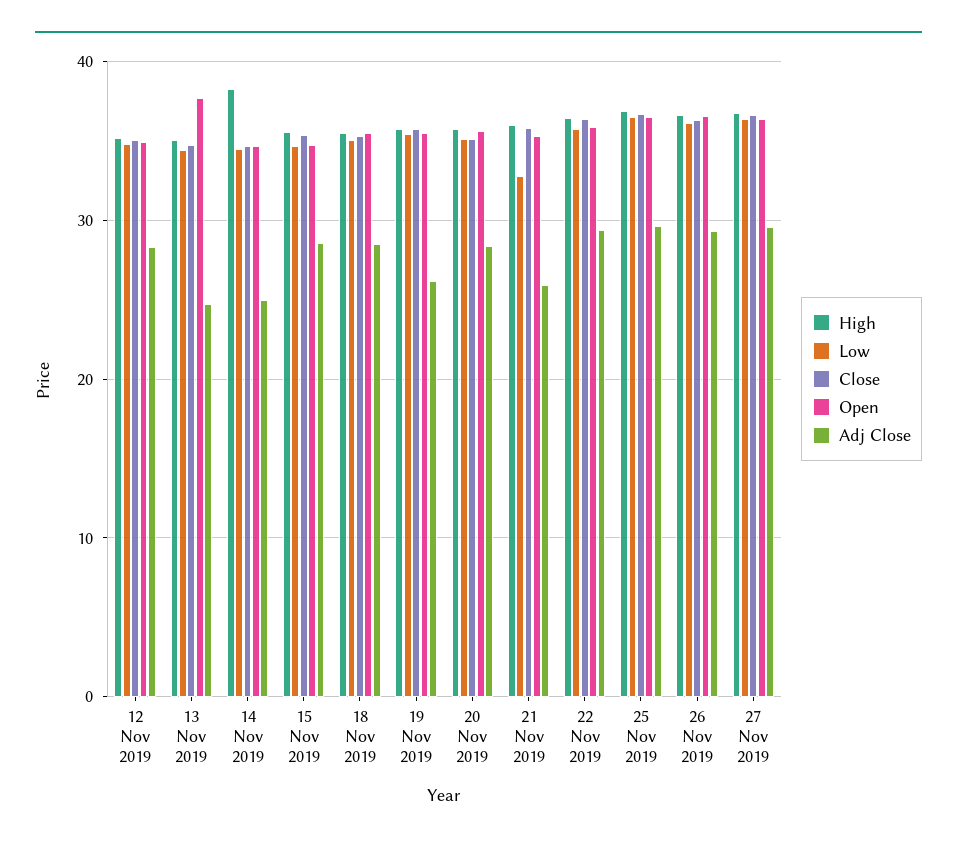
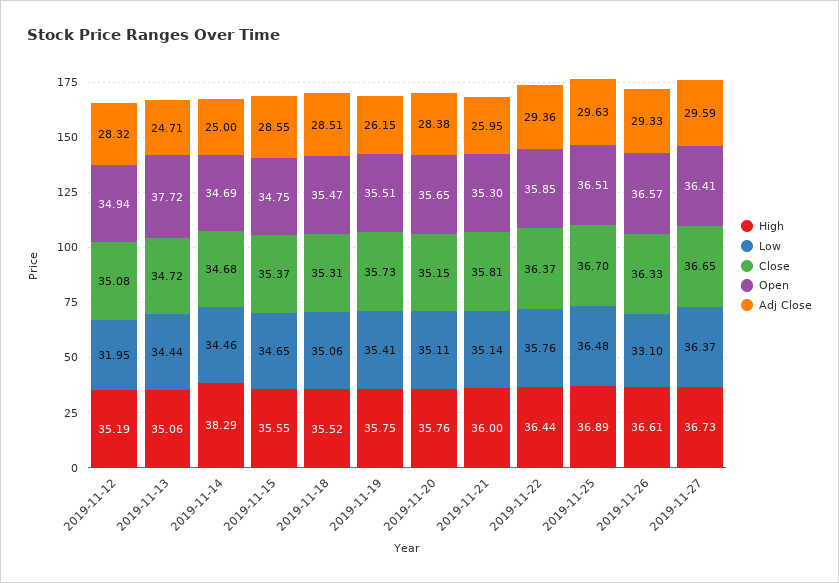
  {
    "High": {
      "12 Nov 2019": 35.19,
      "13 Nov 2019": 35.06,
      "14 Nov 2019": 38.29,
      "15 Nov 2019": 35.55,
      "18 Nov 2019": 35.52,
      "19 Nov 2019": 35.75,
      "20 Nov 2019": 35.76,
      "21 Nov 2019": 36,
      "22 Nov 2019": 36.44,
      "25 Nov 2019": 36.89,
      "26 Nov 2019": 36.61,
      "27 Nov 2019": 36.73
    },
    "Low": {
-     "12 Nov 2019": 35,
+     "12 Nov 2019": 31.95,
      "13 Nov 2019": 34.44,
      "14 Nov 2019": 34.46,
      "15 Nov 2019": 34.65,
      "18 Nov 2019": 35.06,
      "19 Nov 2019": 35.41,
      "20 Nov 2019": 35.11,
-     "21 Nov 2019": 33,
+     "21 Nov 2019": 35.14,
      "22 Nov 2019": 35.76,
      "25 Nov 2019": 36.48,
-     "26 Nov 2019": 36,
+     "26 Nov 2019": 33.1,
      "27 Nov 2019": 36.37
    },
    "Close": {
      "12 Nov 2019": 35.08,
      "13 Nov 2019": 34.72,
      "14 Nov 2019": 34.68,
      "15 Nov 2019": 35.37,
      "18 Nov 2019": 35.31,
      "19 Nov 2019": 35.73,
      "20 Nov 2019": 35.15,
      "21 Nov 2019": 35.81,
      "22 Nov 2019": 36.37,
      "25 Nov 2019": 36.7,
      "26 Nov 2019": 36.33,
      "27 Nov 2019": 36.65
    },
    "Open": {
      "12 Nov 2019": 34.94,
      "13 Nov 2019": 37.72,
      "14 Nov 2019": 34.69,
      "15 Nov 2019": 34.75,
      "18 Nov 2019": 35.47,
      "19 Nov 2019": 35.51,
      "20 Nov 2019": 35.65,
      "21 Nov 2019": 35.3,
      "22 Nov 2019": 35.85,
      "25 Nov 2019": 36.51,
      "26 Nov 2019": 36.57,
      "27 Nov 2019": 36.41
    },
    "Adj Close": {
      "12 Nov 2019": 28.32,
      "13 Nov 2019": 24.71,
      "14 Nov 2019": 25,
      "15 Nov 2019": 28.55,
      "18 Nov 2019": 28.51,
      "19 Nov 2019": 26.15,
      "20 Nov 2019": 28.38,
      "21 Nov 2019": 25.95,
      "22 Nov 2019": 29.36,
      "25 Nov 2019": 29.63,
      "26 Nov 2019": 29.33,
      "27 Nov 2019": 29.59
    }
  }

